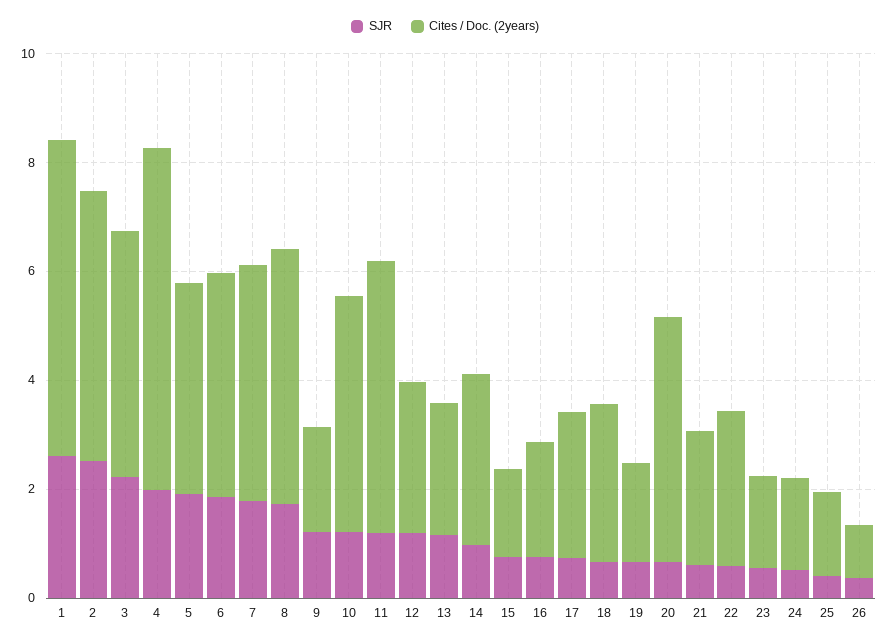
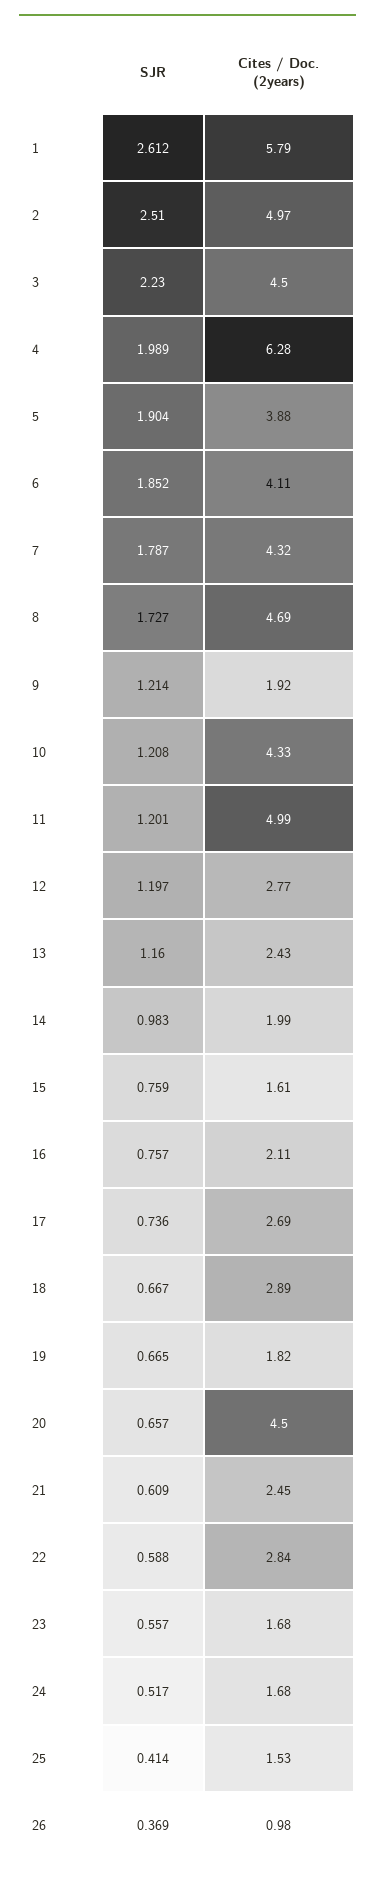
  {
    "SJR": {
      "1": 2.612,
      "2": 2.51,
      "3": 2.23,
      "4": 1.989,
      "5": 1.904,
      "6": 1.852,
      "7": 1.787,
      "8": 1.727,
      "9": 1.214,
      "10": 1.208,
      "11": 1.201,
      "12": 1.197,
      "13": 1.16,
      "14": 0.983,
      "15": 0.759,
      "16": 0.757,
      "17": 0.736,
      "18": 0.667,
      "19": 0.665,
      "20": 0.657,
      "21": 0.609,
      "22": 0.588,
      "23": 0.557,
      "24": 0.517,
      "25": 0.414,
      "26": 0.369
    },
    "Cites / Doc. (2years)": {
      "1": 5.79,
      "2": 4.97,
      "3": 4.5,
      "4": 6.28,
      "5": 3.88,
      "6": 4.11,
      "7": 4.32,
      "8": 4.69,
      "9": 1.92,
      "10": 4.33,
      "11": 4.99,
      "12": 2.77,
      "13": 2.43,
-     "14": 3,
+     "14": 1.99,
      "15": 1.61,
      "16": 2.11,
      "17": 2.69,
      "18": 2.89,
      "19": 1.82,
      "20": 4.5,
      "21": 2.45,
      "22": 2.84,
      "23": 1.68,
      "24": 1.68,
      "25": 1.53,
      "26": 0.98
    }
  }

